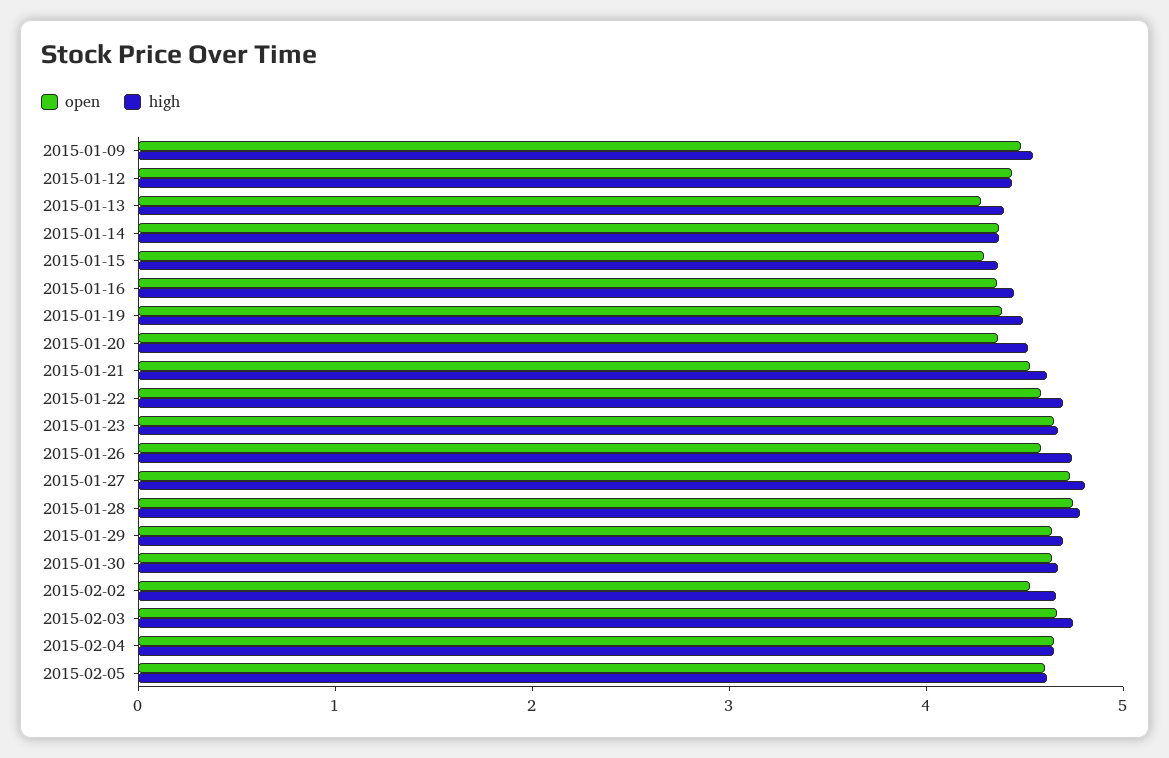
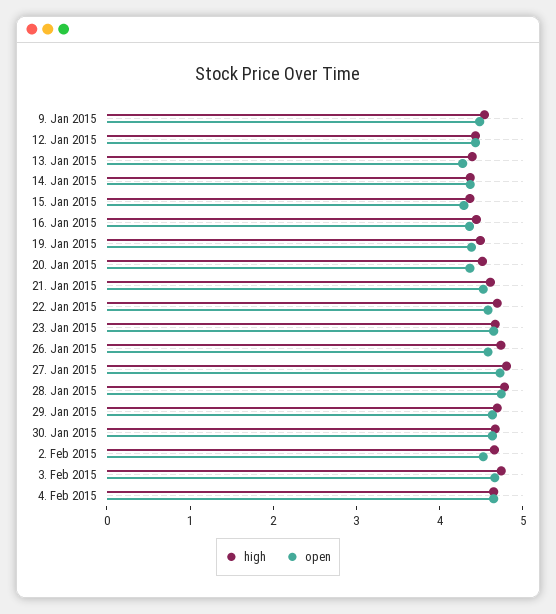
  {
    "open": {
      "2015-01-09": 4.4,
      "2015-01-12": 4.4,
      "2015-01-13": 4.2,
      "2015-01-14": 4.4,
      "2015-01-15": 4.2,
      "2015-01-16": 4.4,
      "2015-01-19": 4.4,
      "2015-01-20": 4.4,
      "2015-01-21": 4.6,
      "2015-01-22": 4.6,
      "2015-01-23": 4.6,
      "2015-01-26": 4.6,
      "2015-01-27": 4.8,
      "2015-01-28": 4.8,
      "2015-01-29": 4.6,
      "2015-01-30": 4.6,
      "2015-02-02": 4.6,
      "2015-02-03": 4.6,
-     "2015-02-04": 4.6,
+     "2015-02-04": 4.6
-     "2015-02-05": 4.6
    },
    "high": {
      "2015-01-09": 4.6,
      "2015-01-12": 4.4,
      "2015-01-13": 4.4,
      "2015-01-14": 4.4,
      "2015-01-15": 4.4,
      "2015-01-16": 4.4,
      "2015-01-19": 4.4,
      "2015-01-20": 4.6,
      "2015-01-21": 4.6,
      "2015-01-22": 4.6,
      "2015-01-23": 4.6,
      "2015-01-26": 4.8,
      "2015-01-27": 4.8,
      "2015-01-28": 4.8,
      "2015-01-29": 4.6,
      "2015-01-30": 4.6,
      "2015-02-02": 4.6,
      "2015-02-03": 4.8,
-     "2015-02-04": 4.6,
+     "2015-02-04": 4.6
-     "2015-02-05": 4.6
    }
  }

